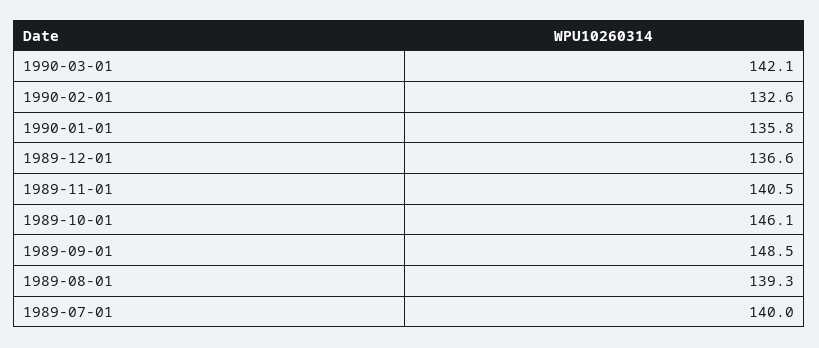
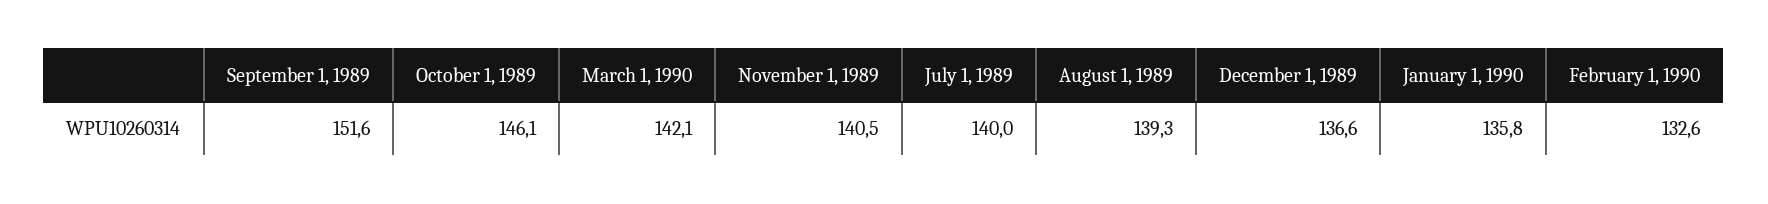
  {
    "1990-03-01": 142.1,
    "1990-02-01": 132.6,
    "1990-01-01": 135.8,
    "1989-12-01": 136.6,
    "1989-11-01": 140.5,
    "1989-10-01": 146.1,
-   "1989-09-01": 148.5,
+   "1989-09-01": 151.6,
    "1989-08-01": 139.3,
    "1989-07-01": 140
  }

